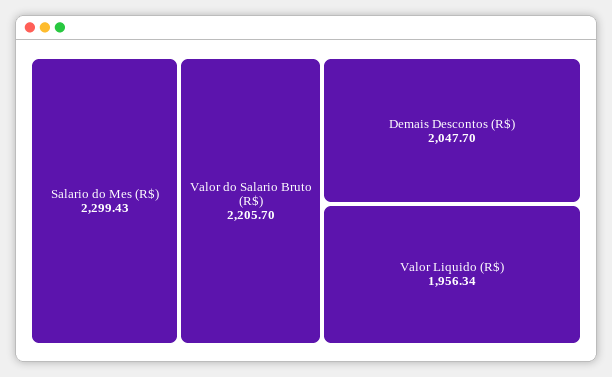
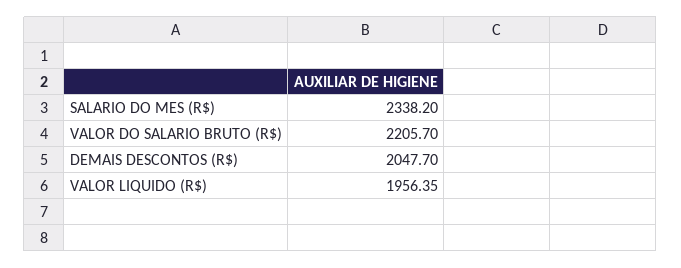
  {
-   "Salario do Mes (R$)": 2299.43,
+   "Salario do Mes (R$)": 2338.2,
    "Valor do Salario Bruto (R$)": 2205.7,
    "Demais Descontos (R$)": 2047.7,
-   "Valor Liquido (R$)": 1956.34
+   "Valor Liquido (R$)": 1956.35
  }

